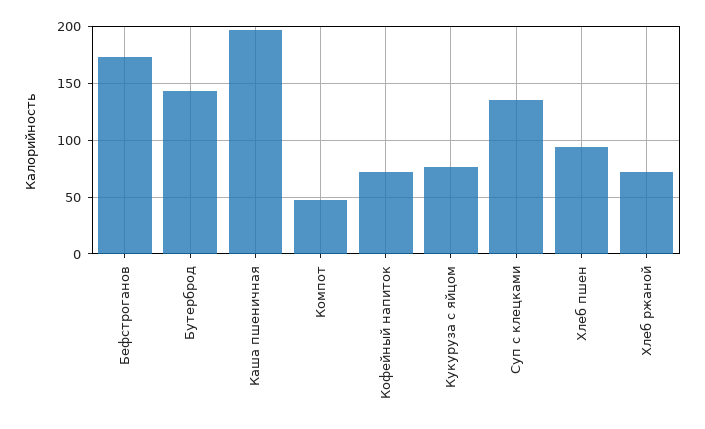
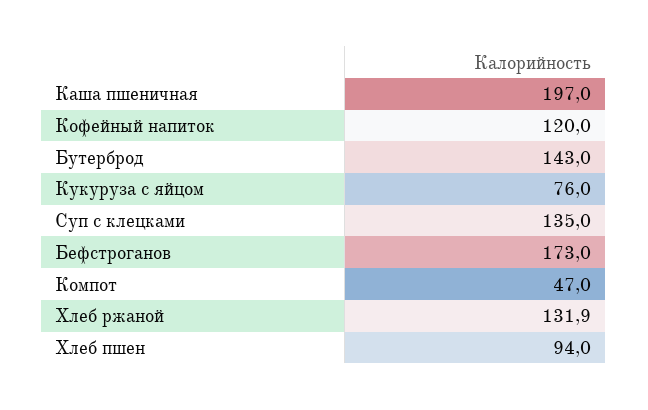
  {
    "Бефстроганов": 173,
    "Бутерброд": 143,
    "Каша пшеничная": 197,
    "Компот": 47,
-   "Кофейный напиток": 70,
+   "Кофейный напиток": 120,
    "Кукуруза с яйцом": 76,
    "Суп с клецками": 135,
    "Хлеб пшен": 94,
-   "Хлеб ржаной": 70
+   "Хлеб ржаной": 131.9
  }

